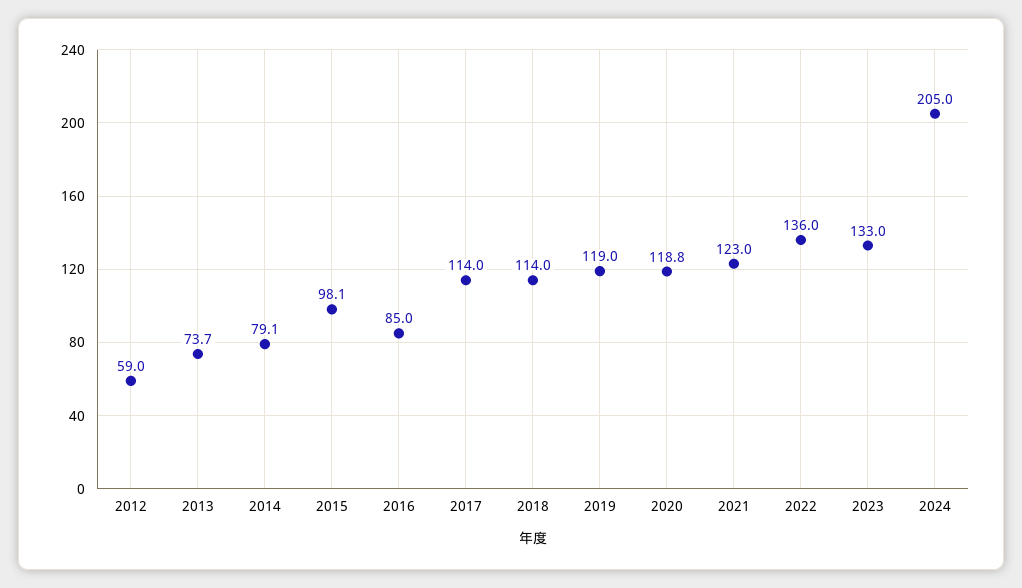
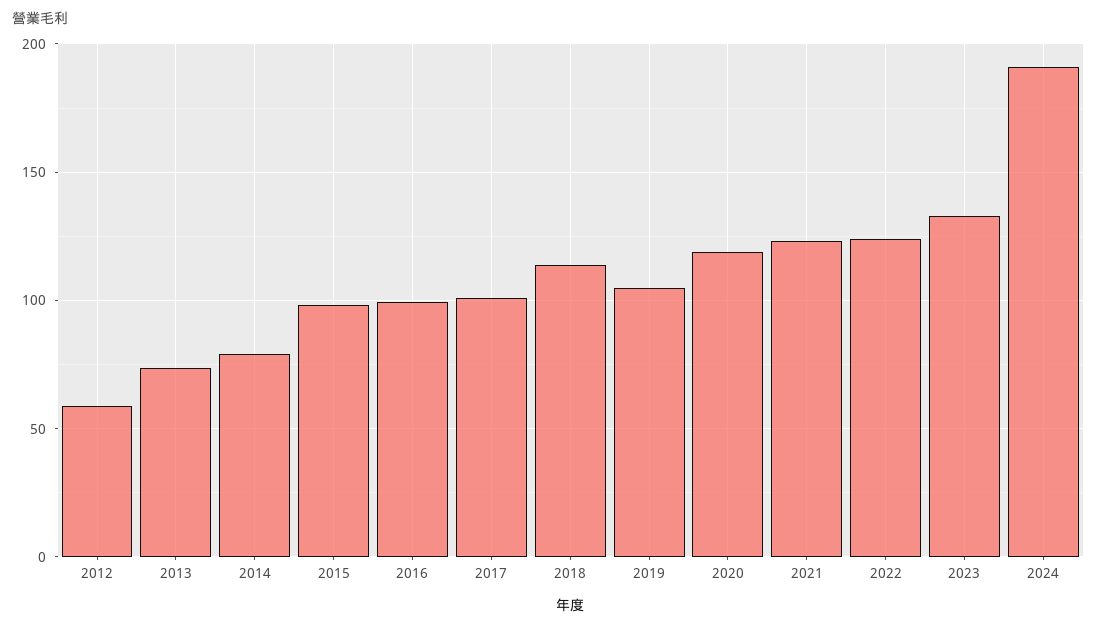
  {
    "2012": 59,
    "2013": 73.7,
    "2014": 79.1,
    "2015": 98.1,
-   "2016": 85,
+   "2016": 100,
-   "2017": 114,
+   "2017": 100,
    "2018": 114,
-   "2019": 119,
+   "2019": 105,
    "2020": 118.8,
    "2021": 123,
-   "2022": 136,
+   "2022": 125,
    "2023": 133,
-   "2024": 205
+   "2024": 190
  }

